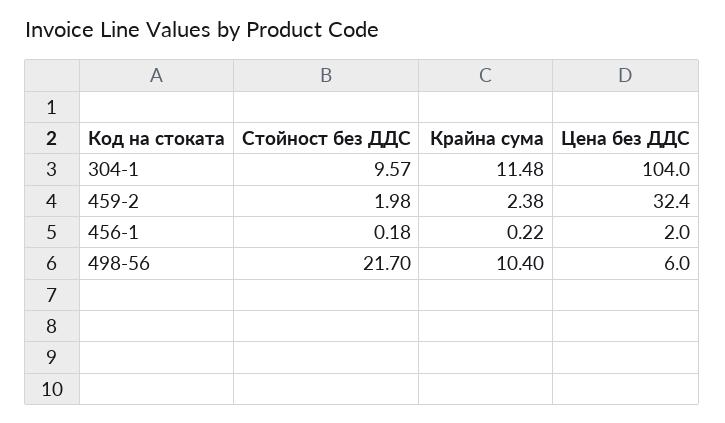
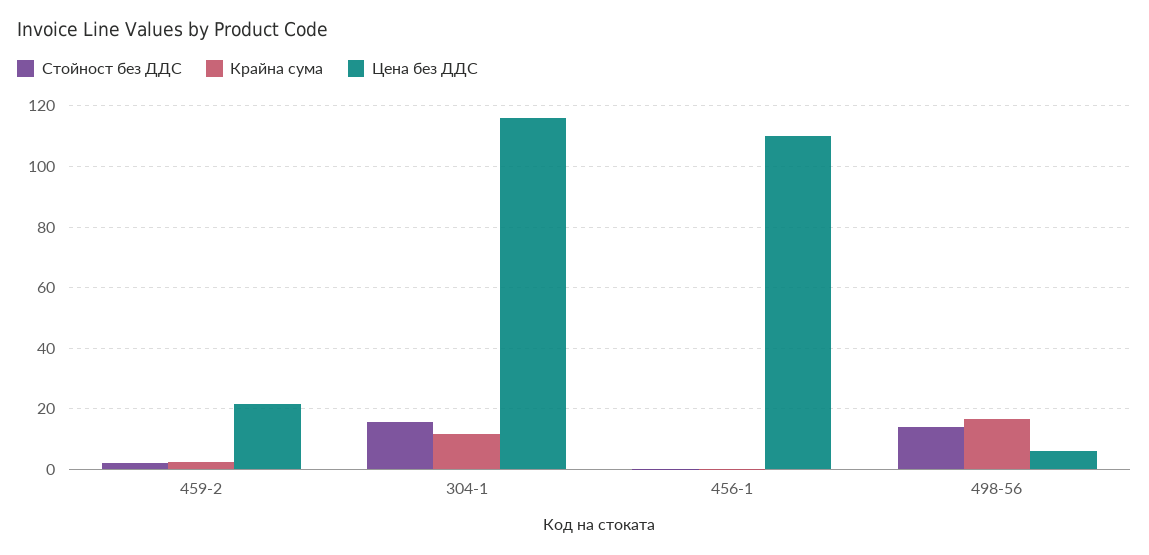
  {
    "Стойност без ДДС": {
-     "304-1": 9.57,
+     "304-1": 16,
      "459-2": 1.98,
      "456-1": 0.18,
-     "498-56": 21.7
+     "498-56": 14
    },
    "Крайна сума": {
      "304-1": 11.48,
      "459-2": 2.38,
      "456-1": 0.22,
-     "498-56": 10.4
+     "498-56": 16
    },
    "Цена без ДДС": {
-     "304-1": 104,
+     "304-1": 116,
-     "459-2": 32.4,
+     "459-2": 22,
-     "456-1": 2,
+     "456-1": 110,
      "498-56": 6
    }
  }

